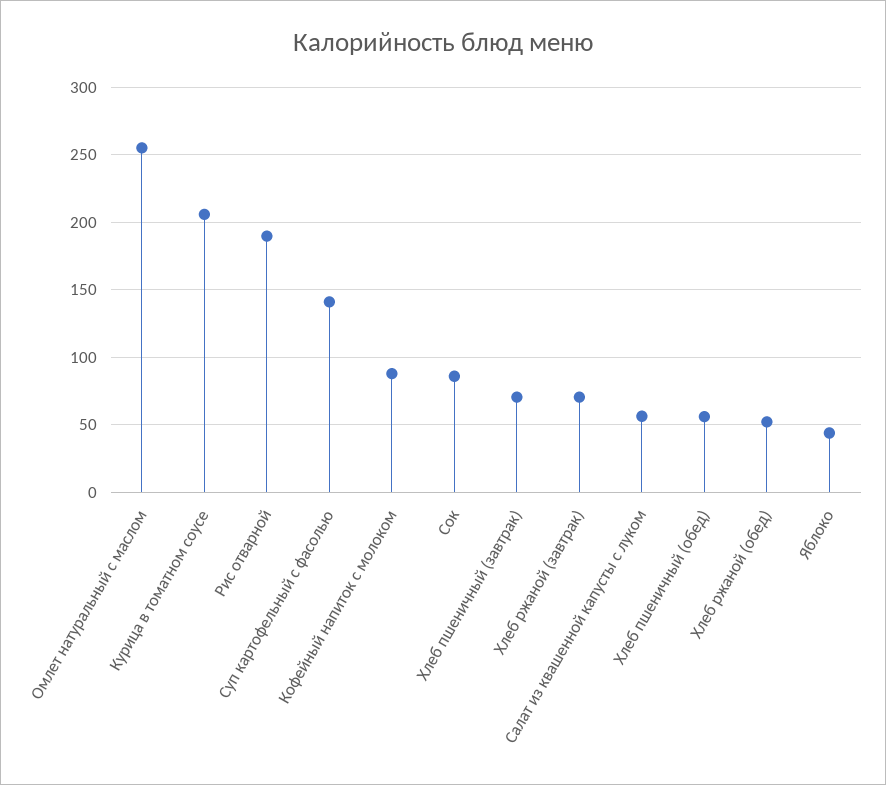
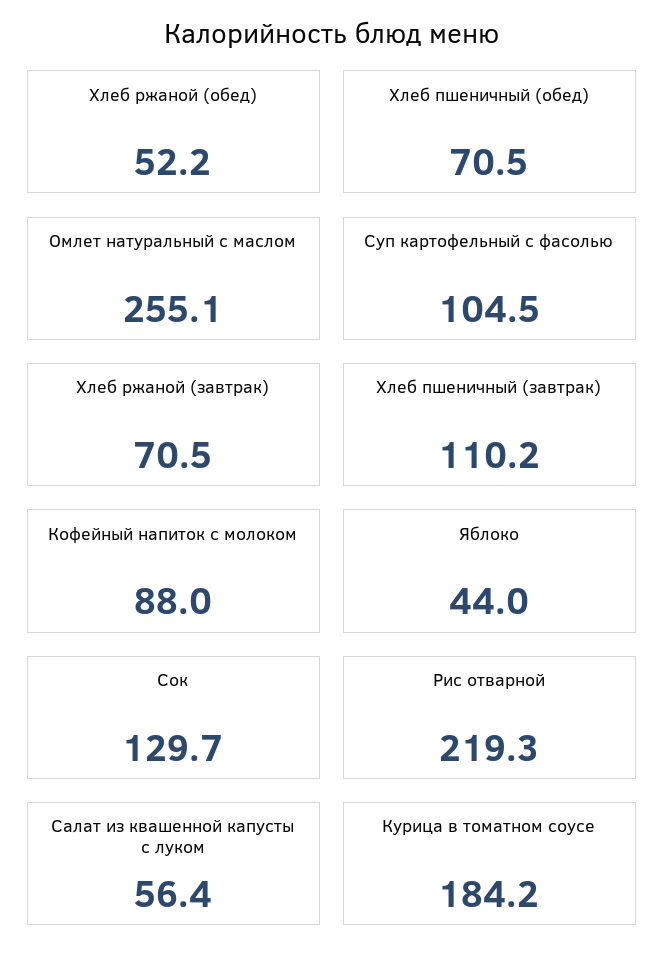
  {
    "Омлет натуральный с маслом": 255.1,
-   "Курица в томатном соусе": 205,
+   "Курица в томатном соусе": 184.2,
-   "Рис отварной": 190,
+   "Рис отварной": 219.3,
-   "Суп картофельный с фасолью": 140,
+   "Суп картофельный с фасолью": 104.5,
    "Кофейный напиток с молоком": 88,
-   "Сок": 85,
+   "Сок": 129.7,
-   "Хлеб пшеничный (завтрак)": 70,
+   "Хлеб пшеничный (завтрак)": 110.2,
    "Хлеб ржаной (завтрак)": 70.5,
    "Салат из квашенной капусты с луком": 56.4,
-   "Хлеб пшеничный (обед)": 55,
+   "Хлеб пшеничный (обед)": 70.5,
    "Хлеб ржаной (обед)": 52.2,
    "Яблоко": 44
  }

